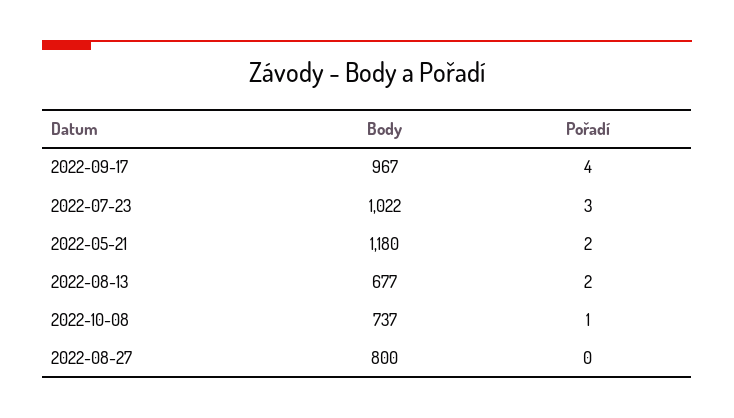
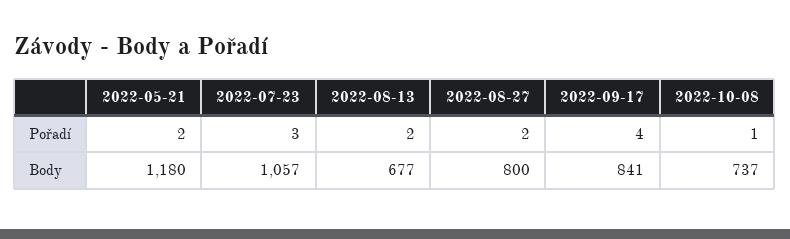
  {
    "Body": {
-     "2022-09-17": 967,
+     "2022-09-17": 841,
-     "2022-07-23": 1022,
+     "2022-07-23": 1057,
      "2022-05-21": 1180,
      "2022-08-13": 677,
      "2022-10-08": 737,
      "2022-08-27": 800
    },
    "Pořadí": {
      "2022-09-17": 4,
      "2022-07-23": 3,
      "2022-05-21": 2,
      "2022-08-13": 2,
      "2022-10-08": 1,
-     "2022-08-27": 0
+     "2022-08-27": 2
    }
  }

